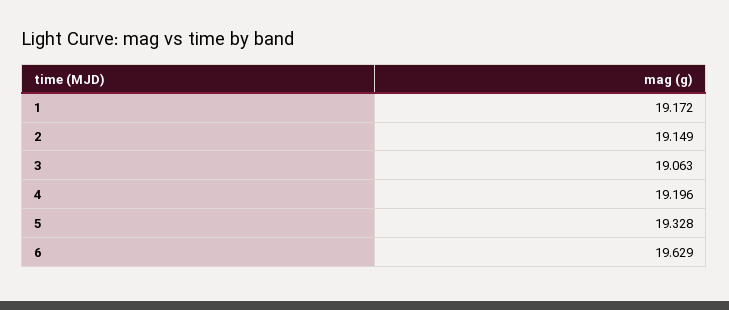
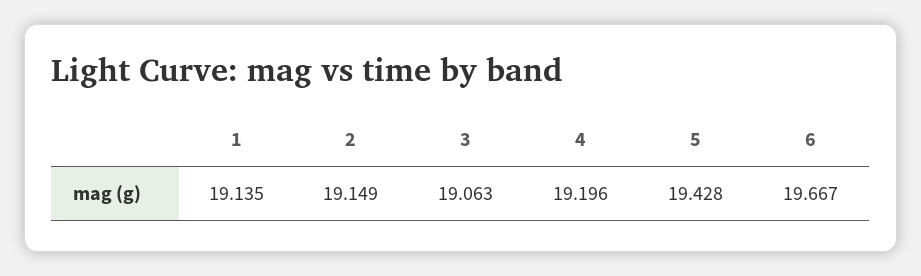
  {
-   "1": 19.172,
+   "1": 19.135,
    "2": 19.149,
    "3": 19.063,
    "4": 19.196,
-   "5": 19.328,
+   "5": 19.428,
-   "6": 19.629
+   "6": 19.667
  }

